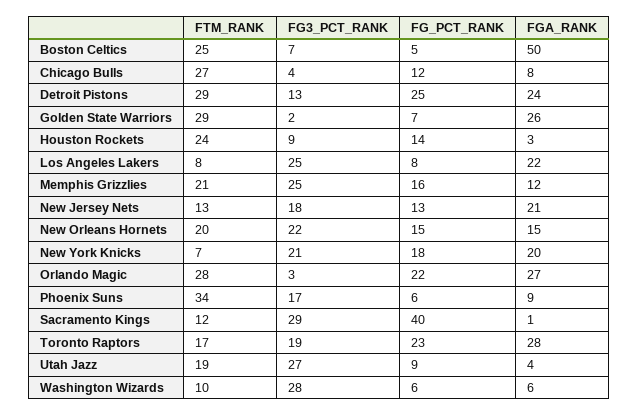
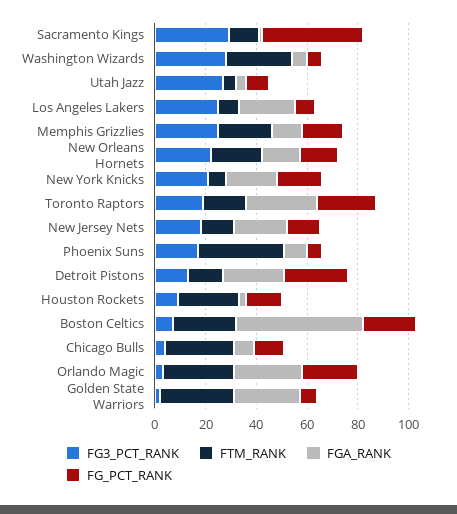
  {
    "FTM_RANK": {
      "Boston Celtics": 25,
      "Chicago Bulls": 27,
-     "Detroit Pistons": 29,
+     "Detroit Pistons": 15,
      "Golden State Warriors": 29,
      "Houston Rockets": 24,
      "Los Angeles Lakers": 8,
      "Memphis Grizzlies": 21,
      "New Jersey Nets": 13,
      "New Orleans Hornets": 20,
      "New York Knicks": 7,
      "Orlando Magic": 28,
      "Phoenix Suns": 34,
      "Sacramento Kings": 12,
      "Toronto Raptors": 17,
-     "Utah Jazz": 19,
+     "Utah Jazz": 5,
-     "Washington Wizards": 10
+     "Washington Wizards": 25
    },
    "FG3_PCT_RANK": {
      "Boston Celtics": 7,
      "Chicago Bulls": 4,
      "Detroit Pistons": 13,
      "Golden State Warriors": 2,
      "Houston Rockets": 9,
      "Los Angeles Lakers": 25,
      "Memphis Grizzlies": 25,
      "New Jersey Nets": 18,
      "New Orleans Hornets": 22,
      "New York Knicks": 21,
      "Orlando Magic": 3,
      "Phoenix Suns": 17,
      "Sacramento Kings": 29,
      "Toronto Raptors": 19,
      "Utah Jazz": 27,
      "Washington Wizards": 28
    },
    "FG_PCT_RANK": {
-     "Boston Celtics": 5,
+     "Boston Celtics": 20,
      "Chicago Bulls": 12,
      "Detroit Pistons": 25,
      "Golden State Warriors": 7,
      "Houston Rockets": 14,
      "Los Angeles Lakers": 8,
      "Memphis Grizzlies": 16,
      "New Jersey Nets": 13,
      "New Orleans Hornets": 15,
      "New York Knicks": 18,
      "Orlando Magic": 22,
      "Phoenix Suns": 6,
      "Sacramento Kings": 40,
      "Toronto Raptors": 23,
      "Utah Jazz": 9,
      "Washington Wizards": 6
    },
    "FGA_RANK": {
      "Boston Celtics": 50,
      "Chicago Bulls": 8,
      "Detroit Pistons": 24,
      "Golden State Warriors": 26,
      "Houston Rockets": 3,
      "Los Angeles Lakers": 22,
      "Memphis Grizzlies": 12,
      "New Jersey Nets": 21,
      "New Orleans Hornets": 15,
      "New York Knicks": 20,
      "Orlando Magic": 27,
      "Phoenix Suns": 9,
      "Sacramento Kings": 1,
      "Toronto Raptors": 28,
      "Utah Jazz": 4,
      "Washington Wizards": 6
    }
  }

